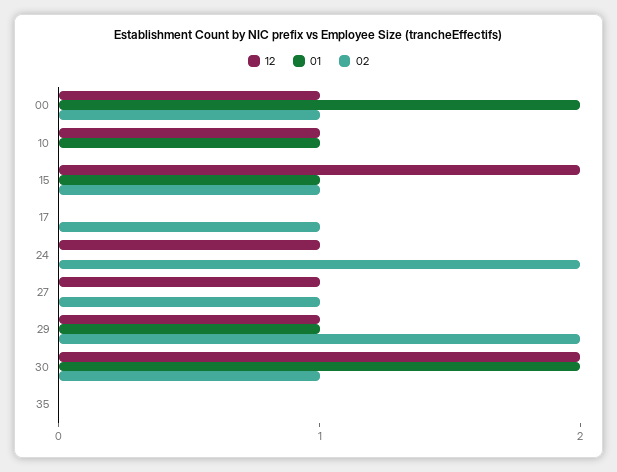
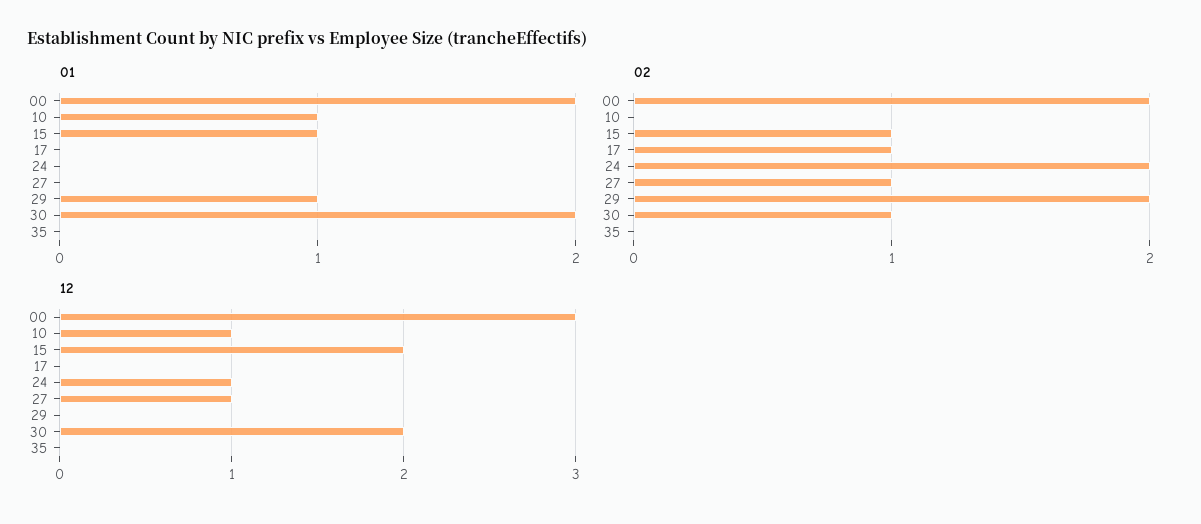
  {
    "12": {
-     "00": 1,
+     "00": 3,
      "10": 1,
      "15": 2,
      "17": 0,
      "24": 1,
      "27": 1,
-     "29": 1,
+     "29": 0,
      "30": 2,
      "35": 0
    },
    "01": {
      "00": 2,
      "10": 1,
      "15": 1,
      "17": 0,
      "24": 0,
      "27": 0,
      "29": 1,
      "30": 2,
      "35": 0
    },
    "02": {
-     "00": 1,
+     "00": 2,
      "10": 0,
      "15": 1,
      "17": 1,
      "24": 2,
      "27": 1,
      "29": 2,
      "30": 1,
      "35": 0
    }
  }

